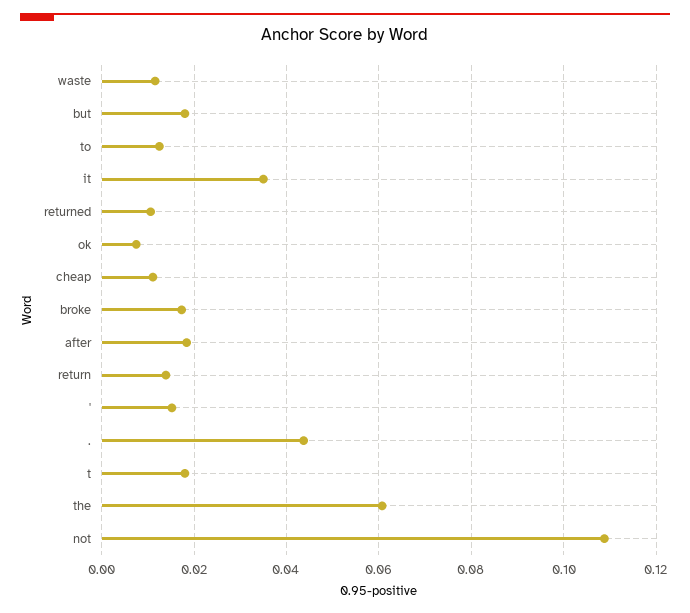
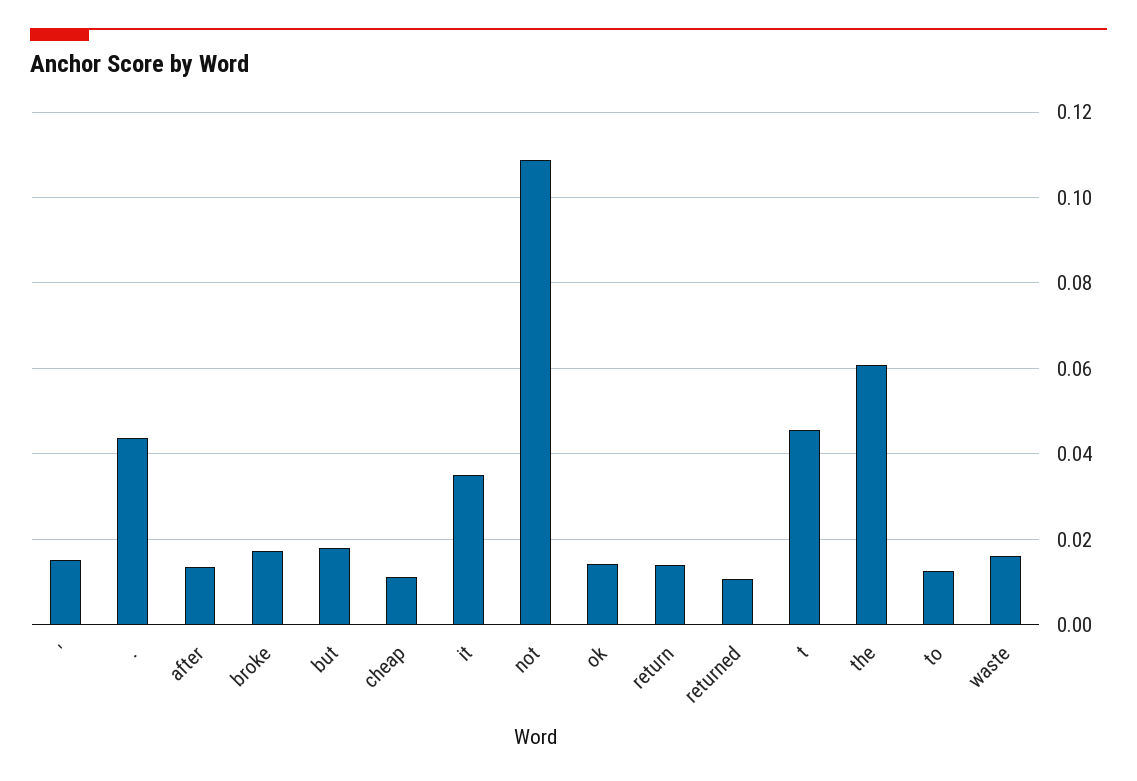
  {
-   "waste": 0.012,
+   "waste": 0.016,
    "but": 0.018,
    "to": 0.012,
    "it": 0.036,
    "returned": 0.01,
-   "ok": 0.008,
+   "ok": 0.014,
    "cheap": 0.012,
    "broke": 0.018,
-   "after": 0.018,
+   "after": 0.014,
    "return": 0.014,
    "'": 0.016,
    ".": 0.044,
-   "t": 0.018,
+   "t": 0.046,
    "the": 0.06,
    "not": 0.108
  }

